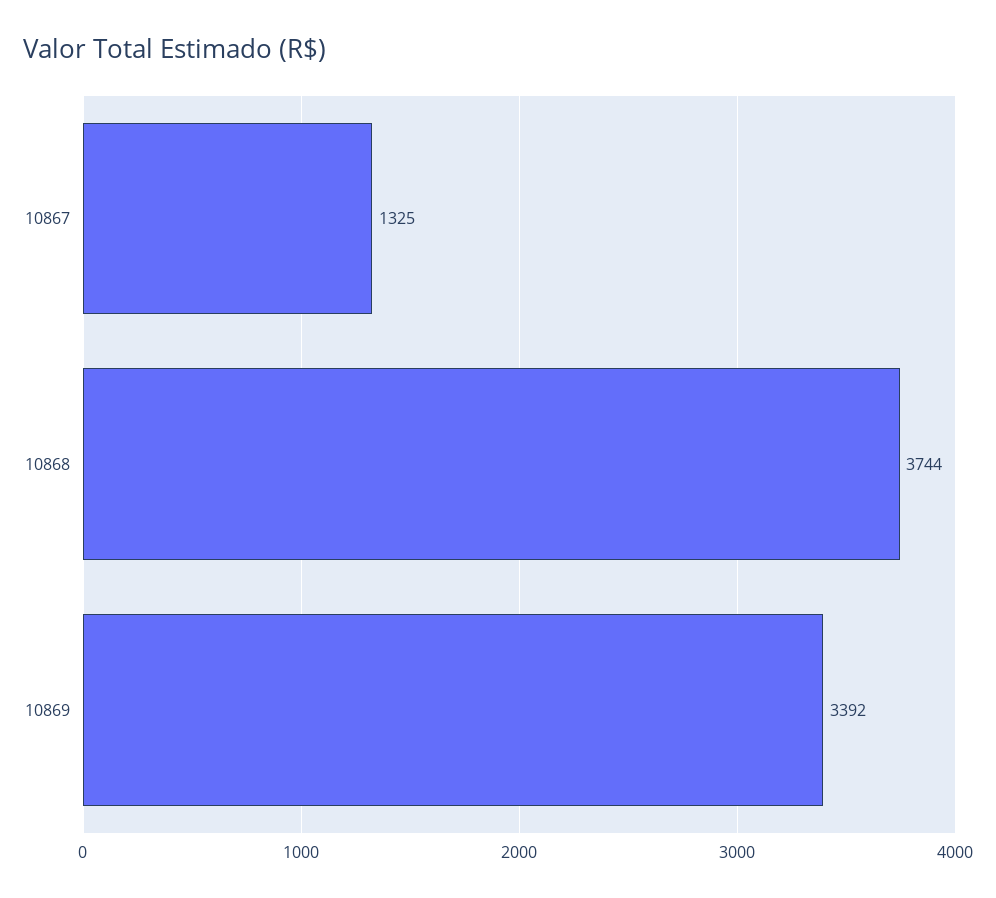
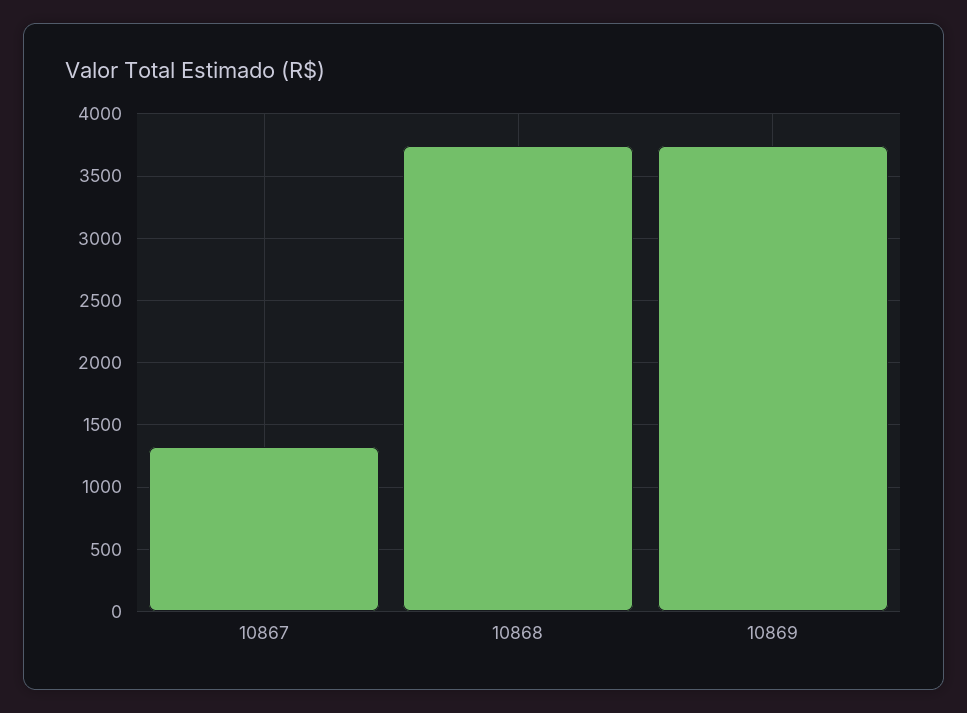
  {
    "10867": 1325,
    "10868": 3744,
-   "10869": 3392
+   "10869": 3750
  }

